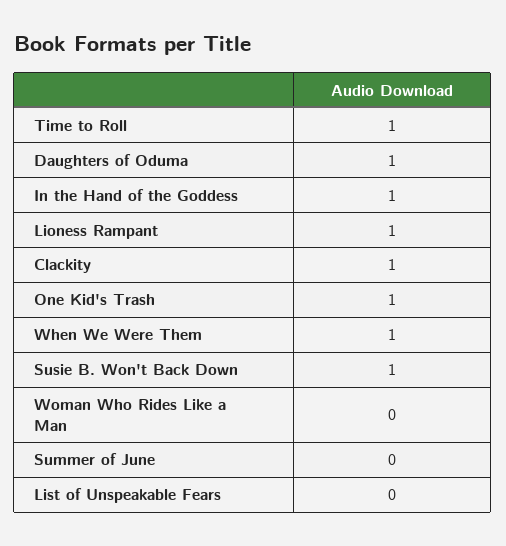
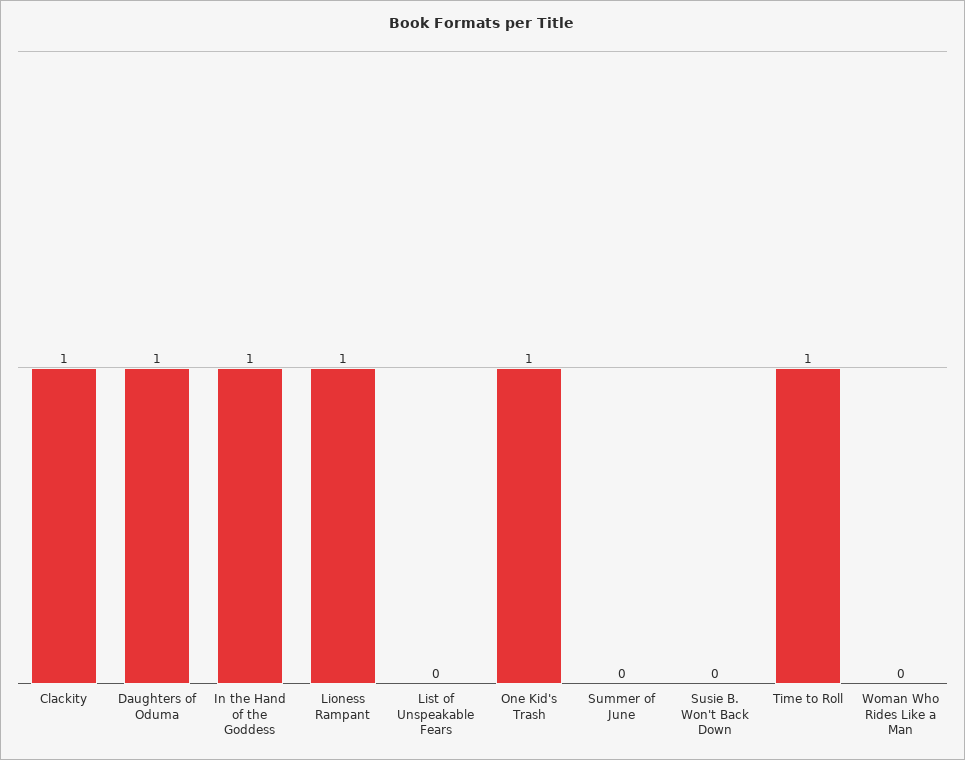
  {
    "Time to Roll": 1,
    "Daughters of Oduma": 1,
    "In the Hand of the Goddess": 1,
    "Lioness Rampant": 1,
    "Clackity": 1,
    "One Kid's Trash": 1,
-   "When We Were Them": 1,
-   "Susie B. Won't Back Down": 1,
+   "Susie B. Won't Back Down": 0,
    "Woman Who Rides Like a Man": 0,
    "Summer of June": 0,
    "List of Unspeakable Fears": 0
  }

